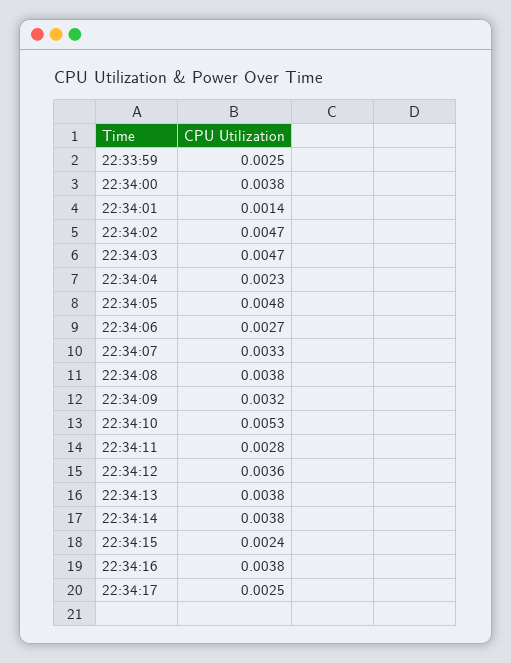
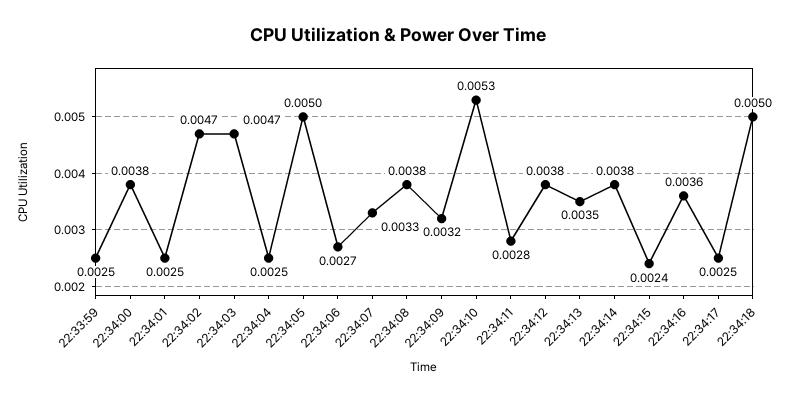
  {
    "22:33:59": 0.0025,
    "22:34:00": 0.0038,
-   "22:34:01": 0.0014,
+   "22:34:01": 0.0025,
    "22:34:02": 0.0047,
    "22:34:03": 0.0047,
-   "22:34:04": 0.0023,
+   "22:34:04": 0.0025,
-   "22:34:05": 0.0048,
+   "22:34:05": 0.005,
    "22:34:06": 0.0027,
    "22:34:07": 0.0033,
    "22:34:08": 0.0038,
    "22:34:09": 0.0032,
    "22:34:10": 0.0053,
    "22:34:11": 0.0028,
-   "22:34:12": 0.0036,
+   "22:34:12": 0.0038,
-   "22:34:13": 0.0038,
+   "22:34:13": 0.0035,
    "22:34:14": 0.0038,
    "22:34:15": 0.0024,
-   "22:34:16": 0.0038,
+   "22:34:16": 0.0036,
-   "22:34:17": 0.0025
+   "22:34:17": 0.0025,
+   "22:34:18": 0.005
  }

